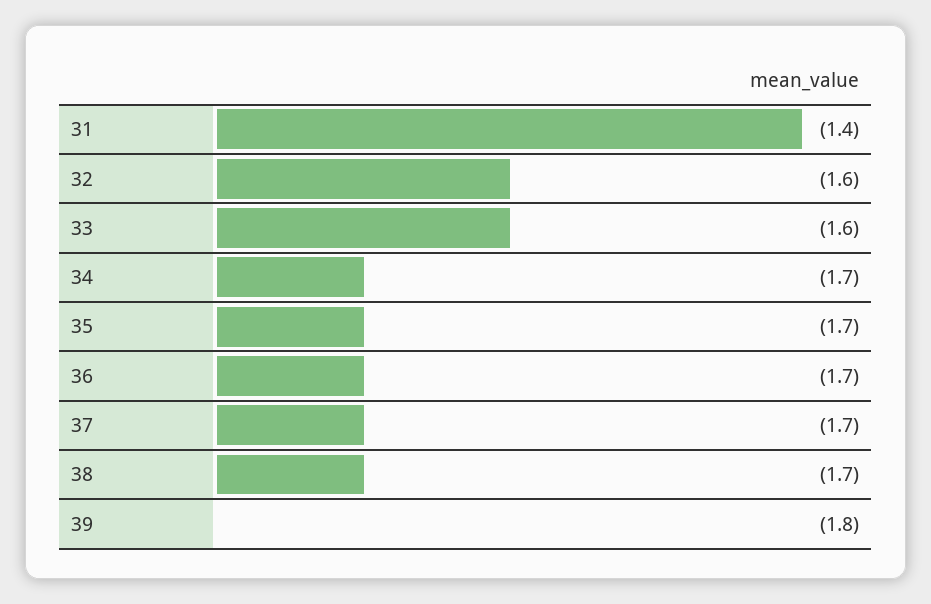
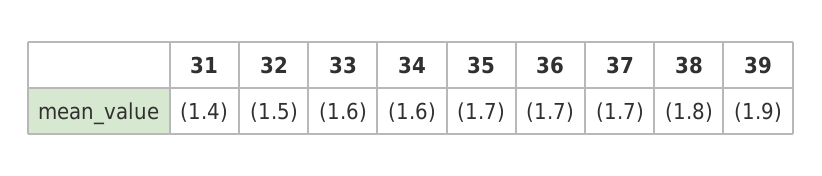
  {
    "31": -1.4,
-   "32": -1.6,
+   "32": -1.5,
    "33": -1.6,
-   "34": -1.7,
+   "34": -1.6,
    "35": -1.7,
    "36": -1.7,
    "37": -1.7,
-   "38": -1.7,
+   "38": -1.8,
-   "39": -1.8
+   "39": -1.9
  }

